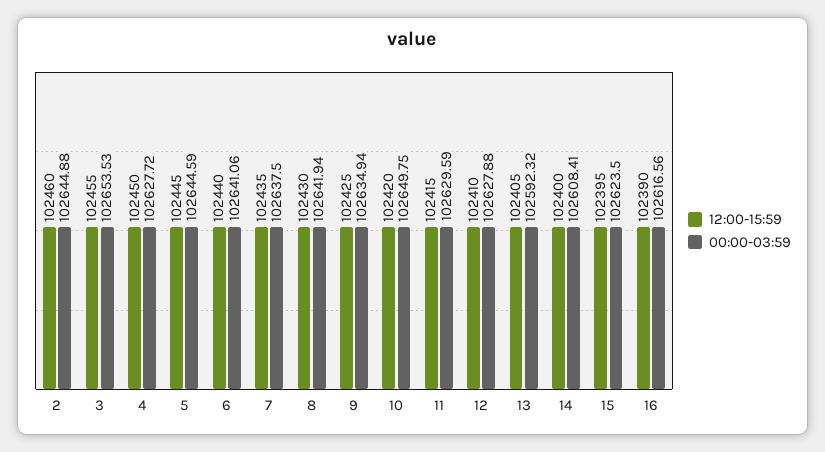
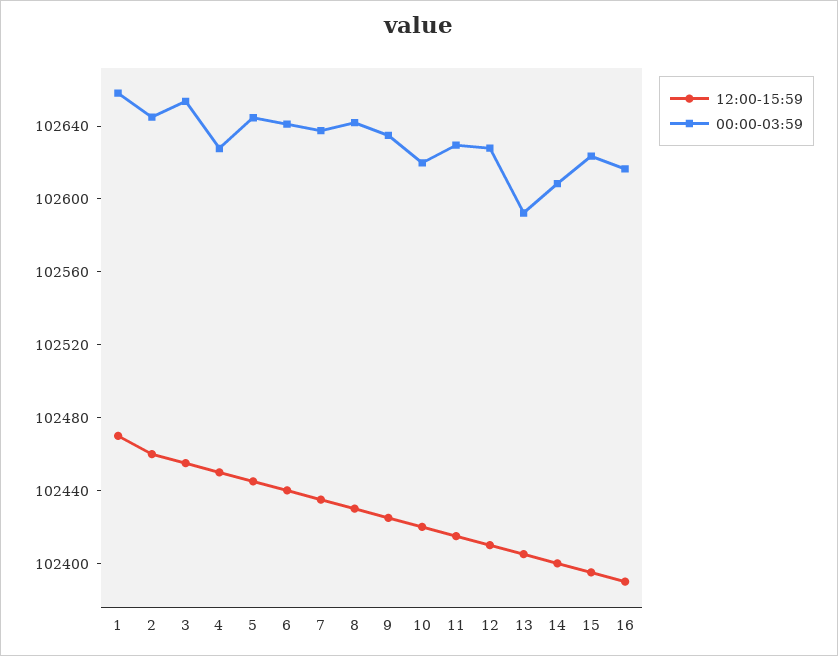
  {
    "12:00-15:59": {
      "2": 102460,
      "3": 102455,
      "4": 102450,
      "5": 102445,
      "6": 102440,
      "7": 102435,
      "8": 102430,
      "9": 102425,
      "10": 102420,
      "11": 102415,
      "12": 102410,
      "13": 102405,
      "14": 102400,
      "15": 102395,
-     "16": 102390
+     "16": 102390,
+     "1": 102470
    },
    "00:00-03:59": {
      "2": 102644.88,
      "3": 102653.53,
      "4": 102627.72,
      "5": 102644.59,
      "6": 102641.06,
      "7": 102637.5,
      "8": 102641.94,
      "9": 102634.94,
-     "10": 102649.75,
+     "10": 102620,
      "11": 102629.59,
      "12": 102627.88,
      "13": 102592.32,
      "14": 102608.41,
      "15": 102623.5,
-     "16": 102616.56
+     "16": 102616.56,
+     "1": 102660
    }
  }

